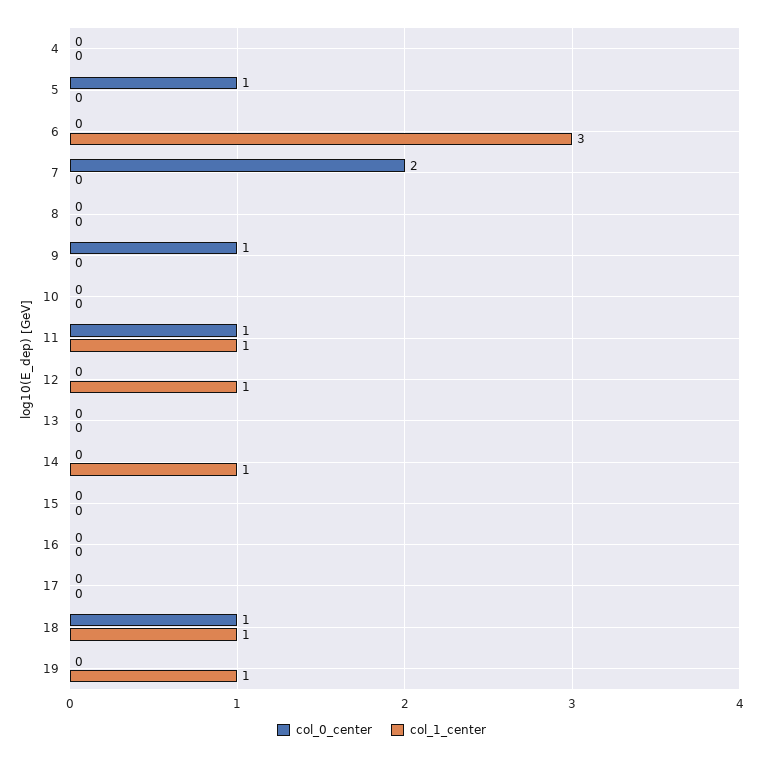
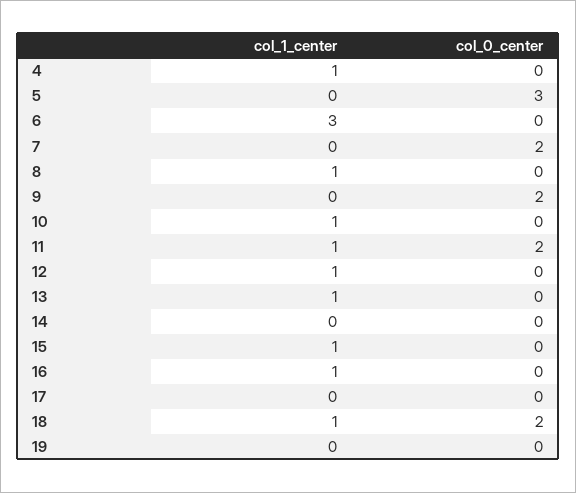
  {
    "col_0_center": {
      "4": 0,
-     "5": 1,
+     "5": 3,
      "6": 0,
      "7": 2,
      "8": 0,
-     "9": 1,
+     "9": 2,
      "10": 0,
-     "11": 1,
+     "11": 2,
      "12": 0,
      "13": 0,
      "14": 0,
      "15": 0,
      "16": 0,
      "17": 0,
-     "18": 1,
+     "18": 2,
      "19": 0
    },
    "col_1_center": {
-     "4": 0,
+     "4": 1,
      "5": 0,
      "6": 3,
      "7": 0,
-     "8": 0,
+     "8": 1,
      "9": 0,
-     "10": 0,
+     "10": 1,
      "11": 1,
      "12": 1,
-     "13": 0,
+     "13": 1,
-     "14": 1,
+     "14": 0,
-     "15": 0,
+     "15": 1,
-     "16": 0,
+     "16": 1,
      "17": 0,
      "18": 1,
-     "19": 1
+     "19": 0
    }
  }

